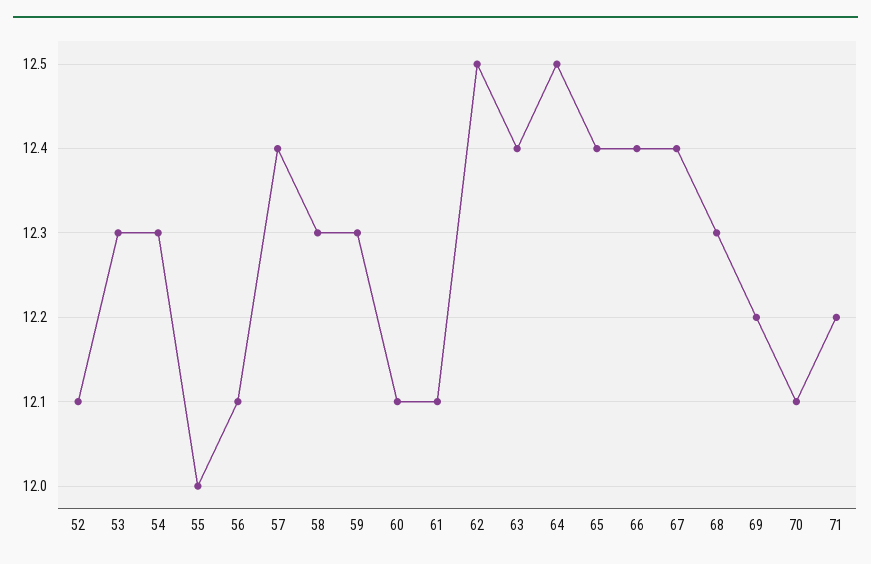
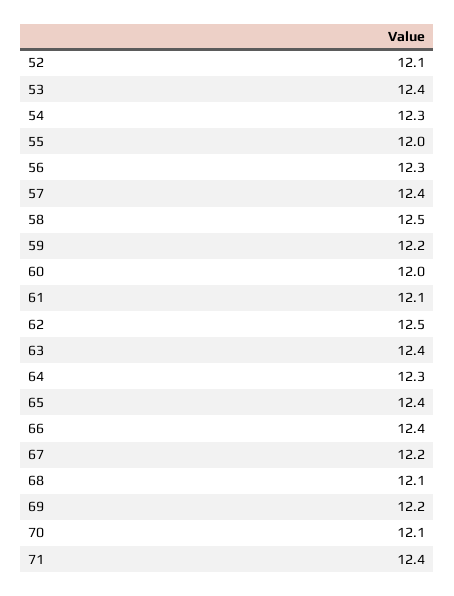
  {
    "52": 12.1,
-   "53": 12.3,
+   "53": 12.4,
    "54": 12.3,
    "55": 12,
-   "56": 12.1,
+   "56": 12.3,
    "57": 12.4,
-   "58": 12.3,
+   "58": 12.5,
-   "59": 12.3,
+   "59": 12.2,
-   "60": 12.1,
+   "60": 12,
    "61": 12.1,
    "62": 12.5,
    "63": 12.4,
-   "64": 12.5,
+   "64": 12.3,
    "65": 12.4,
    "66": 12.4,
-   "67": 12.4,
+   "67": 12.2,
-   "68": 12.3,
+   "68": 12.1,
    "69": 12.2,
    "70": 12.1,
-   "71": 12.2
+   "71": 12.4
  }

